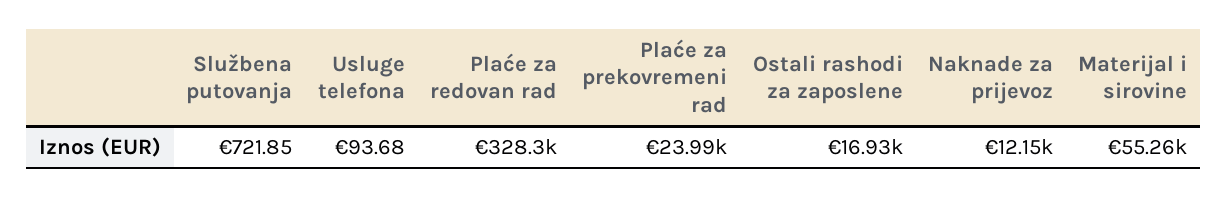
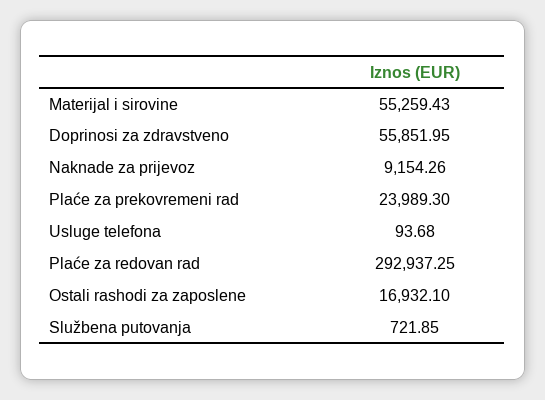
  {
    "Službena putovanja": 721.85,
    "Usluge telefona": 93.68,
-   "Plaće za redovan rad": 328300,
+   "Plaće za redovan rad": 292937.25,
    "Plaće za prekovremeni rad": 23989.3,
    "Ostali rashodi za zaposlene": 16932.1,
-   "Naknade za prijevoz": 12150,
+   "Naknade za prijevoz": 9154.26,
-   "Materijal i sirovine": 55259.43
+   "Materijal i sirovine": 55259.43,
+   "Doprinosi za zdravstveno": 55851.95
  }

